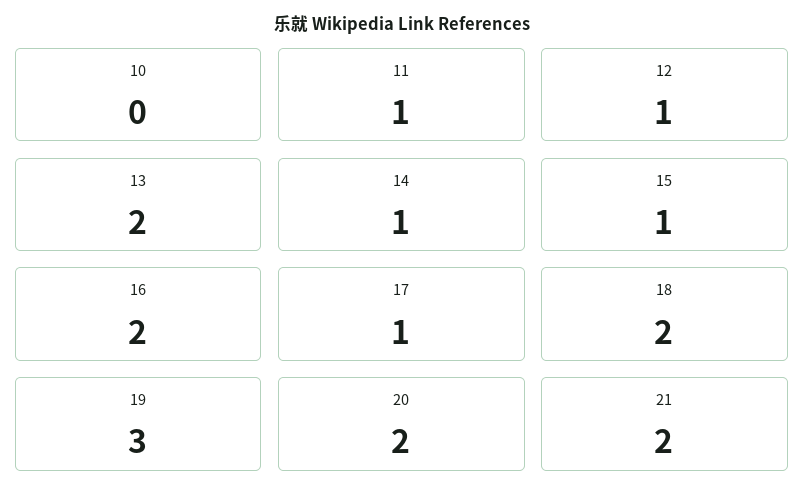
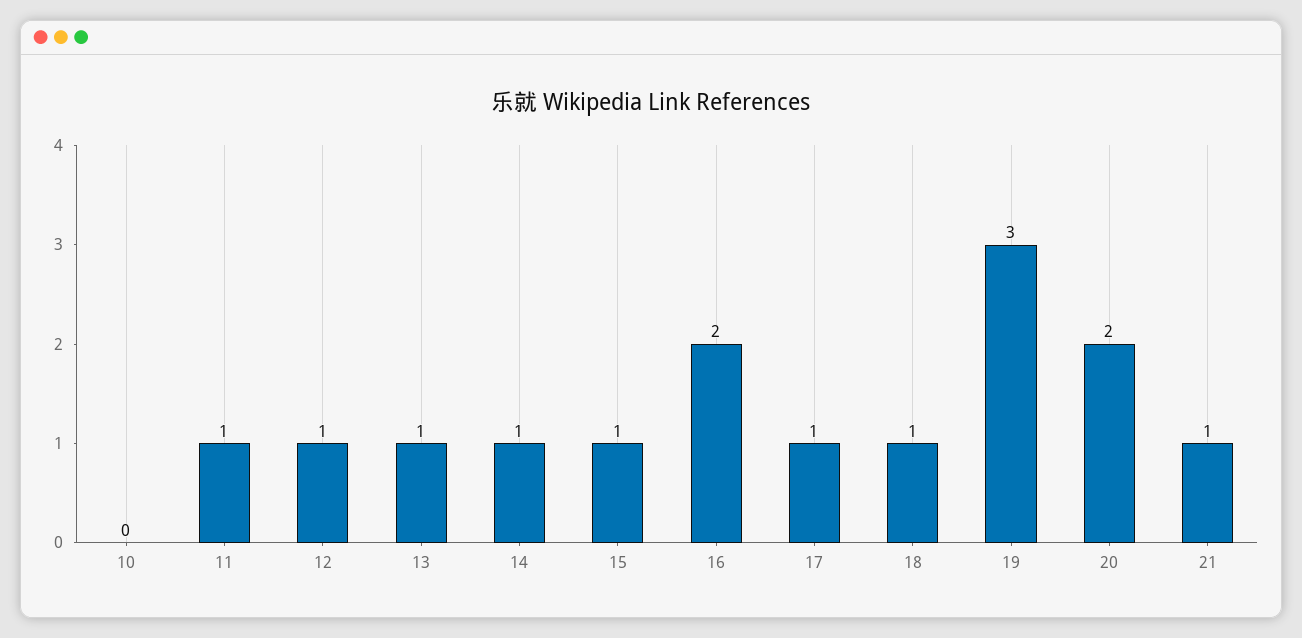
  {
    "10": 0,
    "11": 1,
    "12": 1,
-   "13": 2,
+   "13": 1,
    "14": 1,
    "15": 1,
    "16": 2,
    "17": 1,
-   "18": 2,
+   "18": 1,
    "19": 3,
    "20": 2,
-   "21": 2
+   "21": 1
  }

